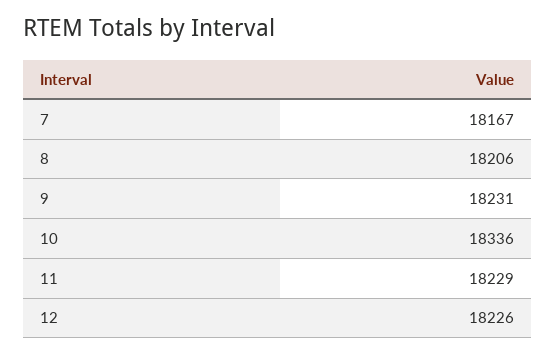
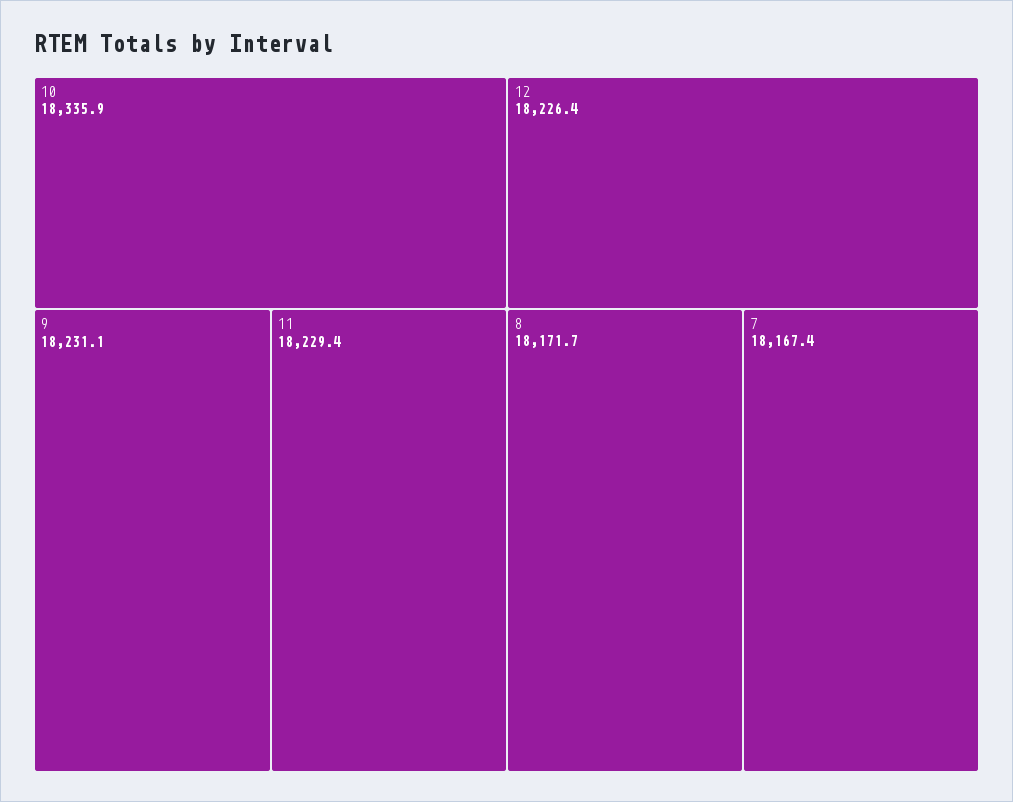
  {
    "7": 18167.4,
-   "8": 18206,
+   "8": 18171.7,
    "9": 18231.1,
    "10": 18335.9,
    "11": 18229.4,
    "12": 18226.4
  }

